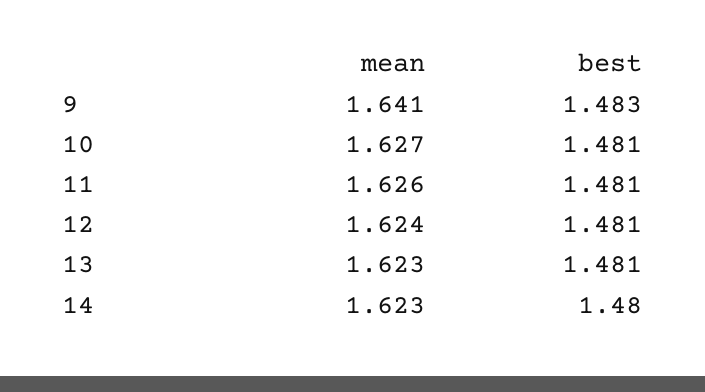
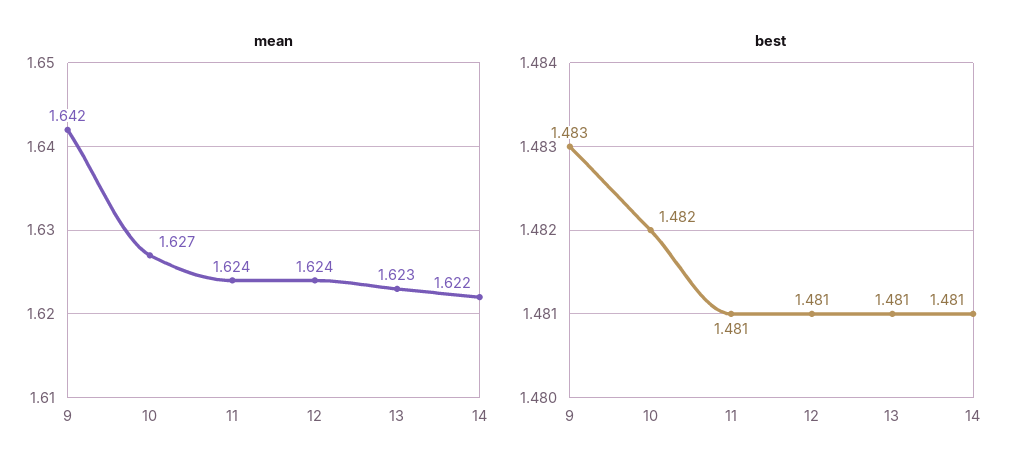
  {
    "mean": {
-     "9": 1.641,
+     "9": 1.642,
      "10": 1.627,
-     "11": 1.626,
+     "11": 1.624,
      "12": 1.624,
      "13": 1.623,
-     "14": 1.623
+     "14": 1.622
    },
    "best": {
      "9": 1.483,
-     "10": 1.481,
+     "10": 1.482,
      "11": 1.481,
      "12": 1.481,
      "13": 1.481,
-     "14": 1.48
+     "14": 1.481
    }
  }

